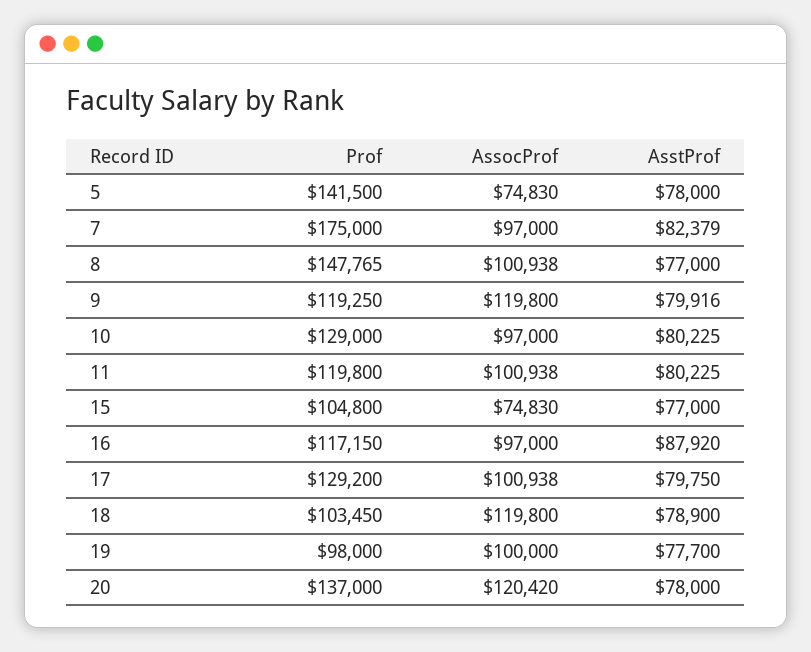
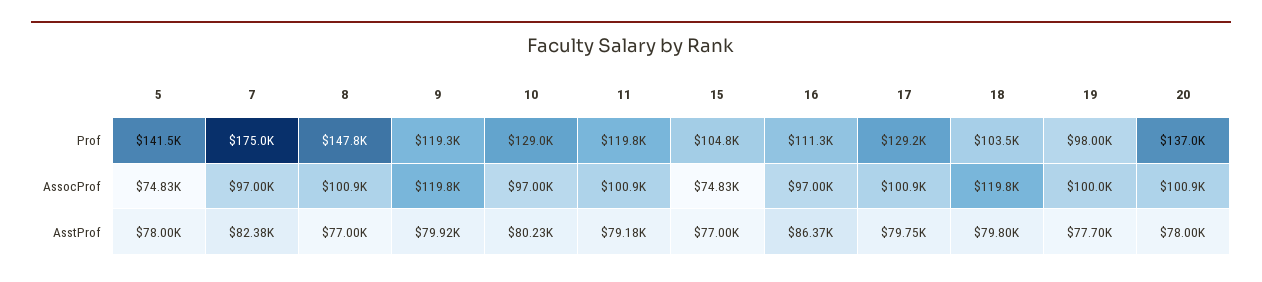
  {
    "Prof": {
      "5": 141500,
      "7": 175000,
      "8": 147765,
      "9": 119250,
      "10": 129000,
      "11": 119800,
      "15": 104800,
-     "16": 117150,
+     "16": 111300,
      "17": 129200,
      "18": 103450,
      "19": 98000,
      "20": 137000
    },
    "AssocProf": {
      "5": 74830,
      "7": 97000,
      "8": 100938,
      "9": 119800,
      "10": 97000,
      "11": 100938,
      "15": 74830,
      "16": 97000,
      "17": 100938,
      "18": 119800,
      "19": 100000,
-     "20": 120420
+     "20": 100900
    },
    "AsstProf": {
      "5": 78000,
      "7": 82379,
      "8": 77000,
      "9": 79916,
      "10": 80225,
-     "11": 80225,
+     "11": 79180,
      "15": 77000,
-     "16": 87920,
+     "16": 86370,
      "17": 79750,
-     "18": 78900,
+     "18": 79800,
      "19": 77700,
      "20": 78000
    }
  }

